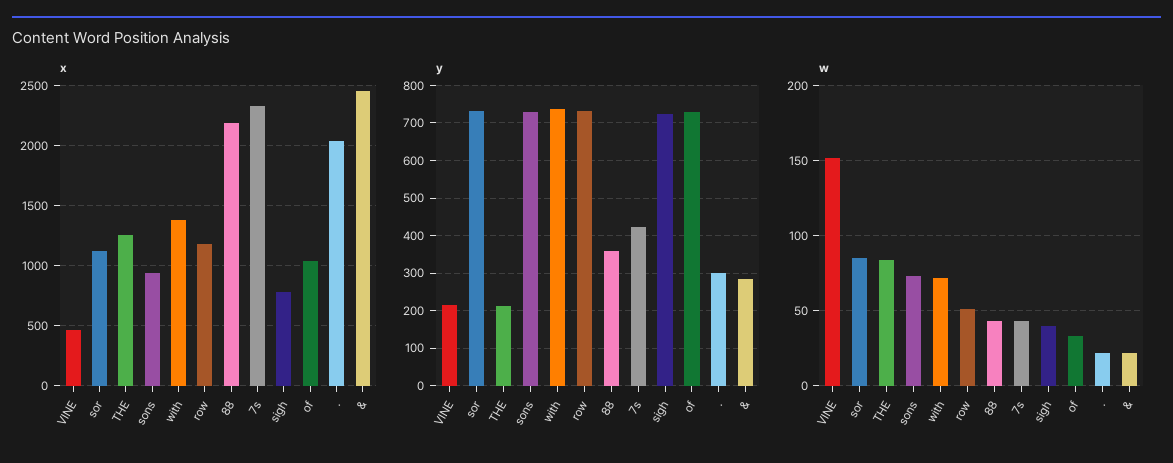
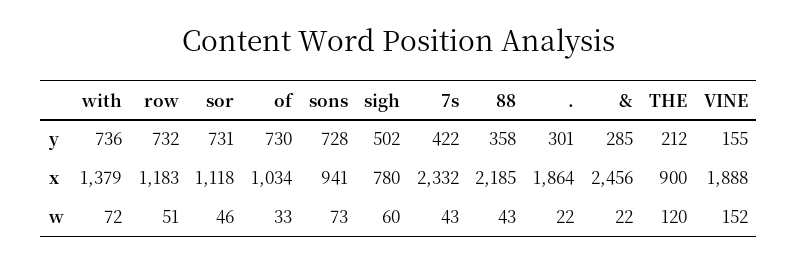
  {
    "x": {
-     "VINE": 450,
+     "VINE": 1888,
      "sor": 1118,
-     "THE": 1250,
+     "THE": 900,
      "sons": 941,
      "with": 1379,
      "row": 1183,
      "88": 2185,
      "7s": 2332,
      "sigh": 780,
      "of": 1034,
-     ".": 2050,
+     ".": 1864,
      "&": 2456
    },
    "y": {
-     "VINE": 220,
+     "VINE": 155,
      "sor": 731,
      "THE": 212,
      "sons": 728,
      "with": 736,
      "row": 732,
      "88": 358,
      "7s": 422,
-     "sigh": 720,
+     "sigh": 502,
      "of": 730,
      ".": 301,
      "&": 285
    },
    "w": {
      "VINE": 152,
-     "sor": 85,
+     "sor": 46,
-     "THE": 85,
+     "THE": 120,
      "sons": 73,
      "with": 72,
      "row": 51,
      "88": 43,
      "7s": 43,
-     "sigh": 40,
+     "sigh": 60,
      "of": 33,
      ".": 22,
      "&": 22
    }
  }

